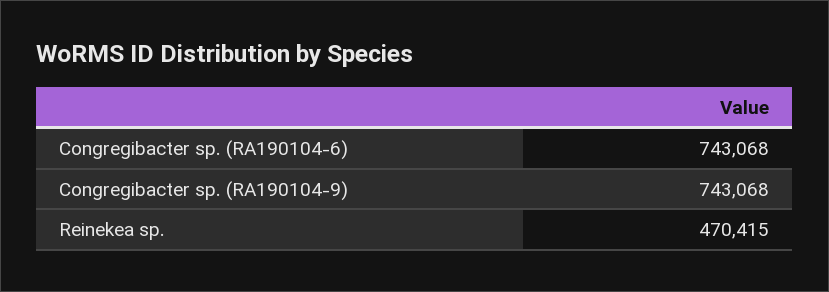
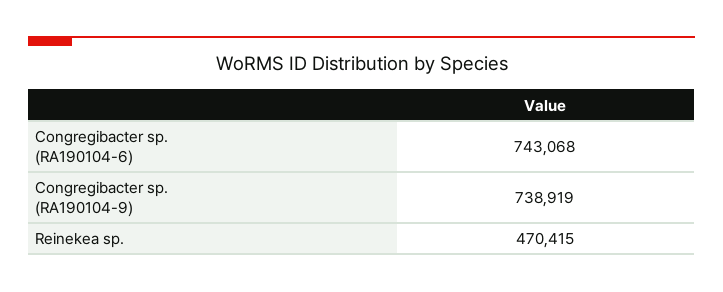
  {
    "Congregibacter sp. (RA190104-6)": 743068,
-   "Congregibacter sp. (RA190104-9)": 743068,
+   "Congregibacter sp. (RA190104-9)": 738919,
    "Reinekea sp.": 470415
  }

